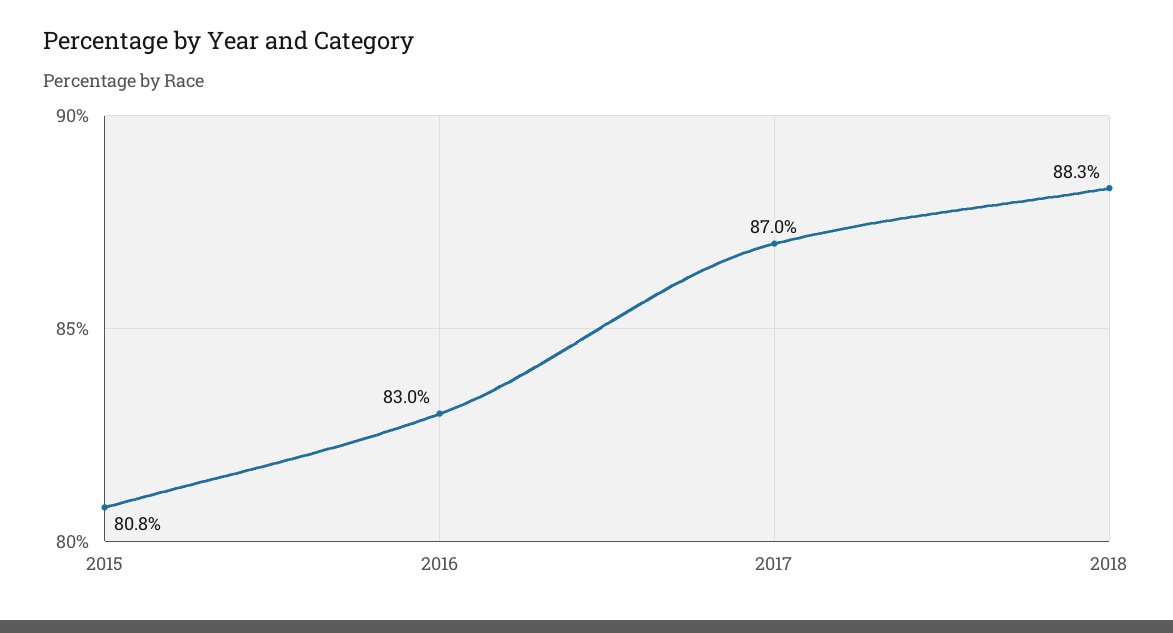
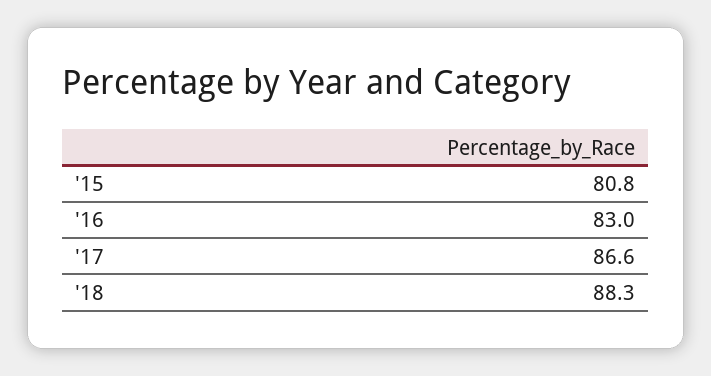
  {
    "2015": 80.8,
    "2016": 83,
-   "2017": 87,
+   "2017": 86.6,
    "2018": 88.3
  }

